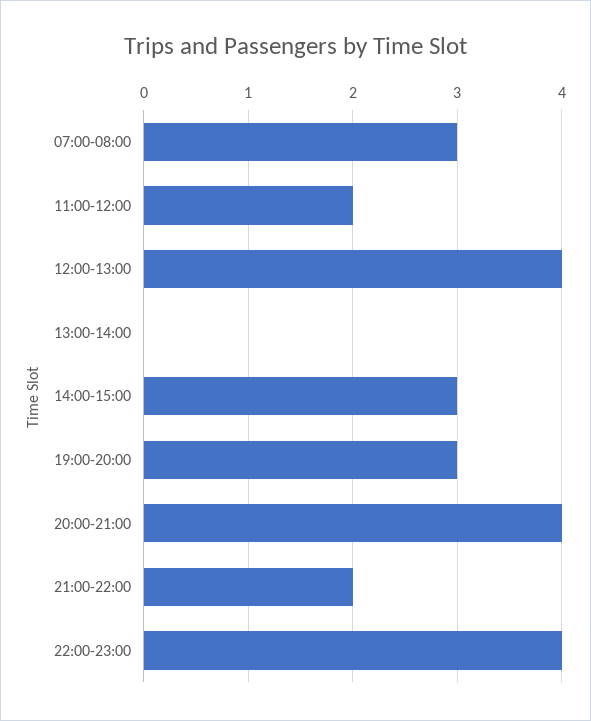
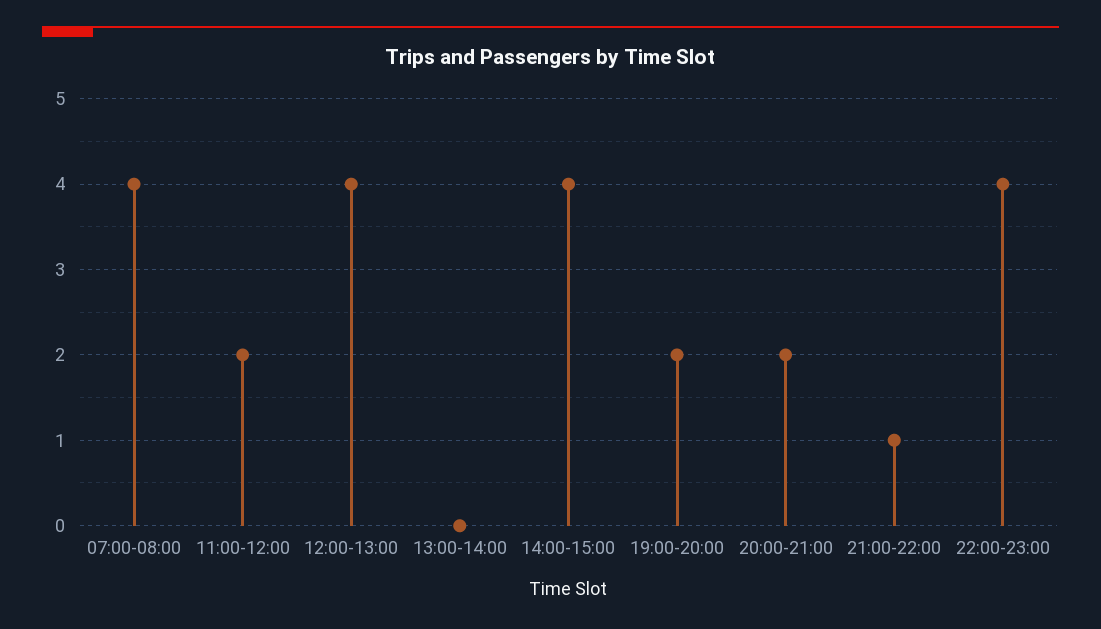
  {
-   "07:00-08:00": 3,
+   "07:00-08:00": 4,
    "11:00-12:00": 2,
    "12:00-13:00": 4,
    "13:00-14:00": 0,
-   "14:00-15:00": 3,
+   "14:00-15:00": 4,
-   "19:00-20:00": 3,
+   "19:00-20:00": 2,
-   "20:00-21:00": 4,
+   "20:00-21:00": 2,
-   "21:00-22:00": 2,
+   "21:00-22:00": 1,
    "22:00-23:00": 4
  }

